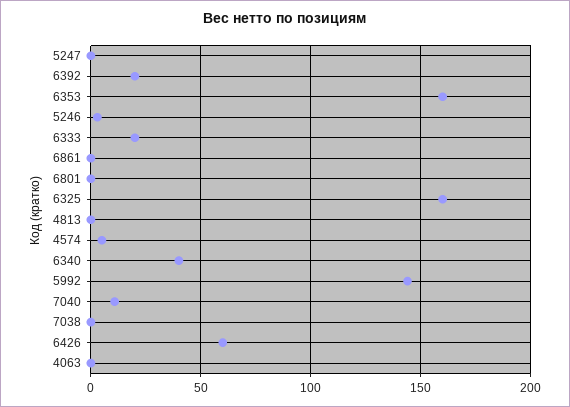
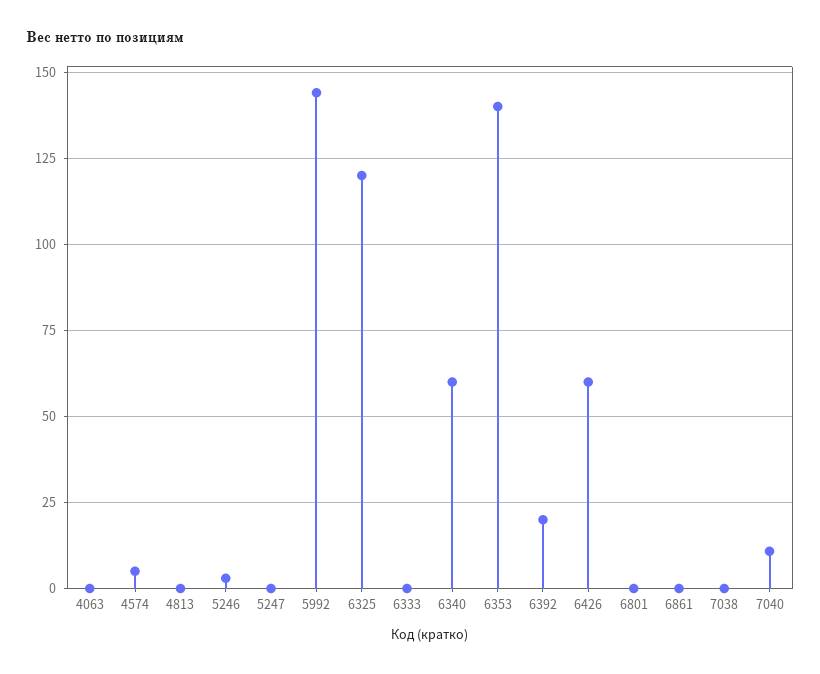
  {
    "5247": 0,
    "6392": 20,
-   "6353": 160,
+   "6353": 140,
    "5246": 2.5,
-   "6333": 20,
+   "6333": 0,
    "6861": 0,
    "6801": 0,
-   "6325": 160,
+   "6325": 120,
    "4813": 0,
    "4574": 5,
-   "6340": 40,
+   "6340": 60,
    "5992": 145,
    "7040": 10,
    "7038": 0,
    "6426": 60,
    "4063": 0
  }

